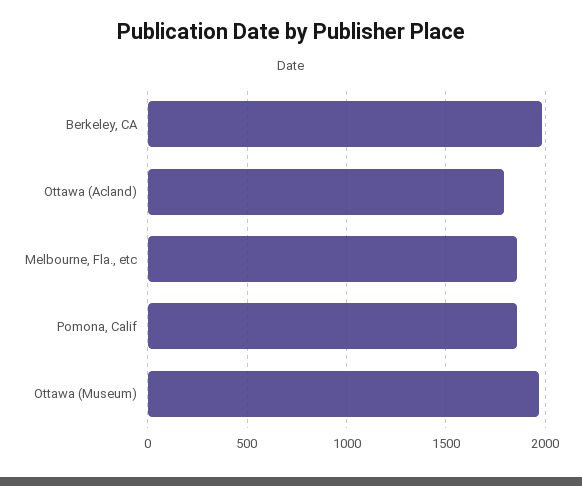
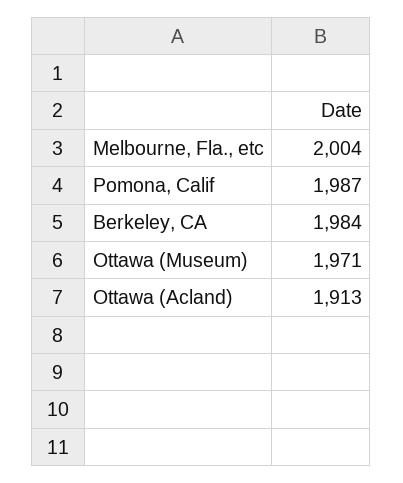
  {
    "Berkeley, CA": 1984,
-   "Ottawa (Acland)": 1800,
+   "Ottawa (Acland)": 1913,
-   "Melbourne, Fla., etc": 1850,
+   "Melbourne, Fla., etc": 2004,
-   "Pomona, Calif": 1850,
+   "Pomona, Calif": 1987,
    "Ottawa (Museum)": 1971
  }

